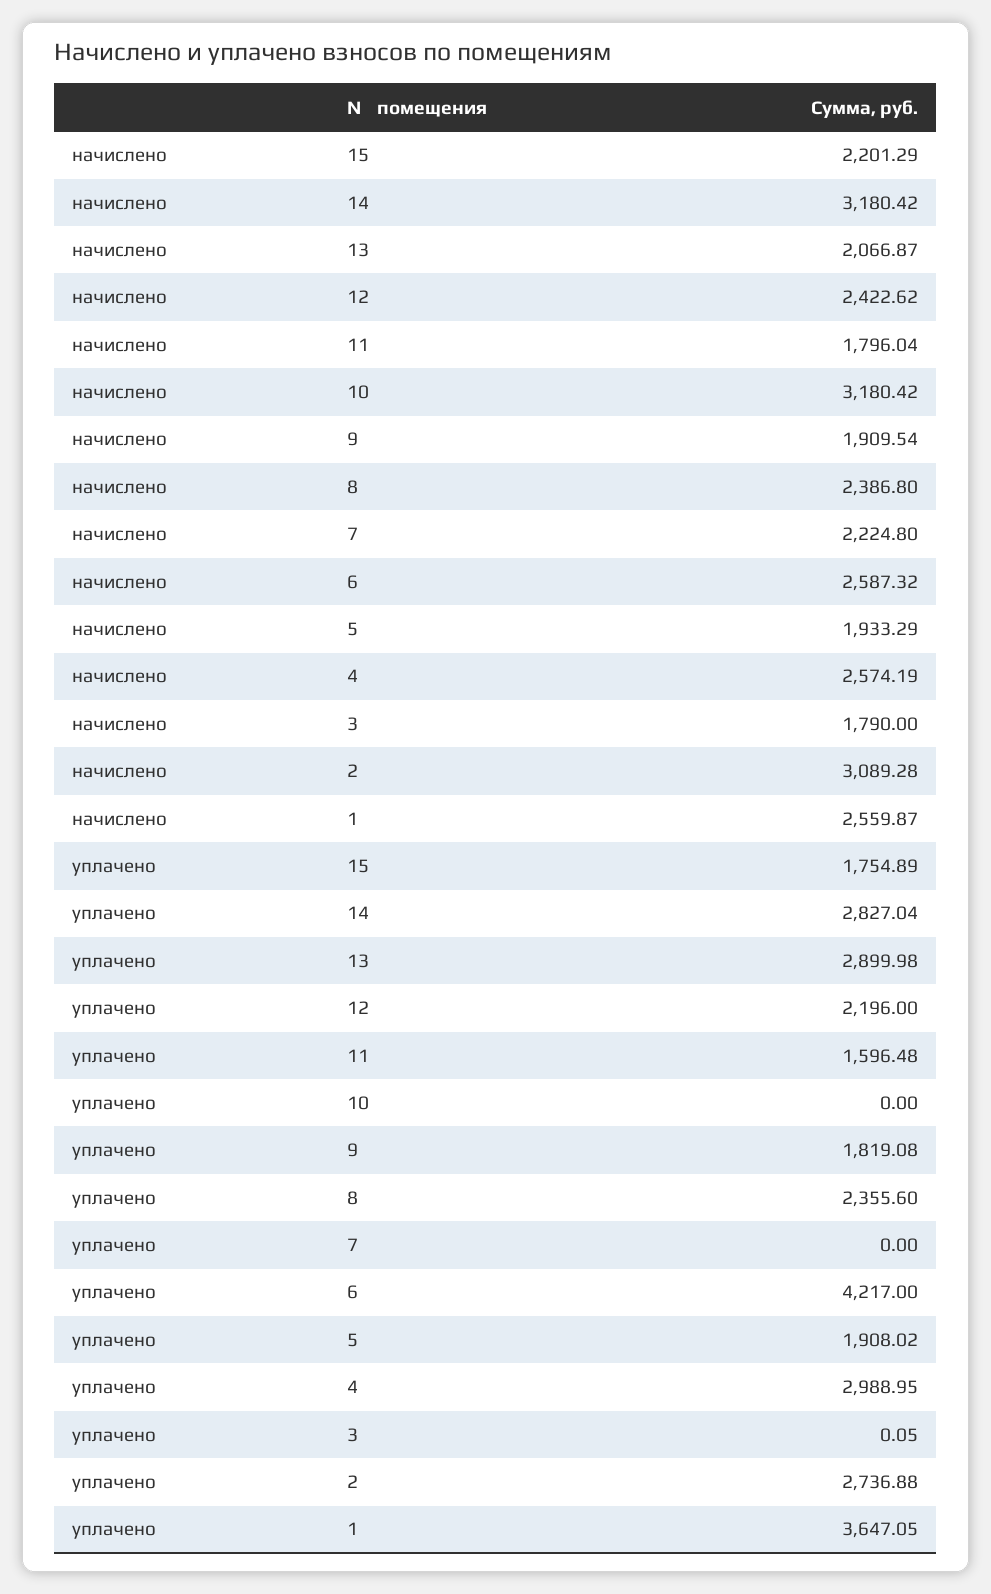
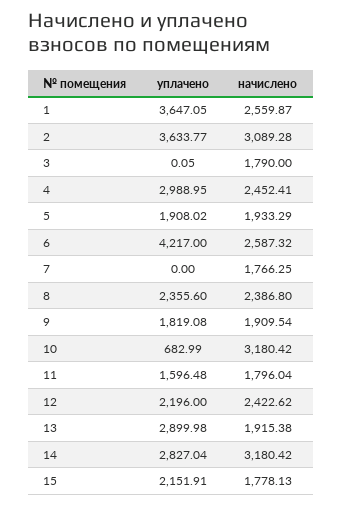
  {
    "начислено": {
-     "15": 2201.29,
+     "15": 1778.13,
      "14": 3180.42,
-     "13": 2066.87,
+     "13": 1915.38,
      "12": 2422.62,
      "11": 1796.04,
      "10": 3180.42,
      "9": 1909.54,
      "8": 2386.8,
-     "7": 2224.8,
+     "7": 1766.25,
      "6": 2587.32,
      "5": 1933.29,
-     "4": 2574.19,
+     "4": 2452.41,
      "3": 1790,
      "2": 3089.28,
      "1": 2559.87
    },
    "уплачено": {
-     "15": 1754.89,
+     "15": 2151.91,
      "14": 2827.04,
      "13": 2899.98,
      "12": 2196,
      "11": 1596.48,
-     "10": 0,
+     "10": 682.99,
      "9": 1819.08,
      "8": 2355.6,
      "7": 0,
      "6": 4217,
      "5": 1908.02,
      "4": 2988.95,
      "3": 0.05,
-     "2": 2736.88,
+     "2": 3633.77,
      "1": 3647.05
    }
  }

